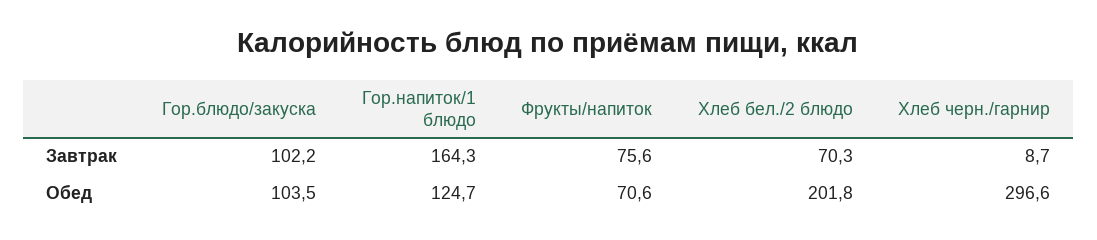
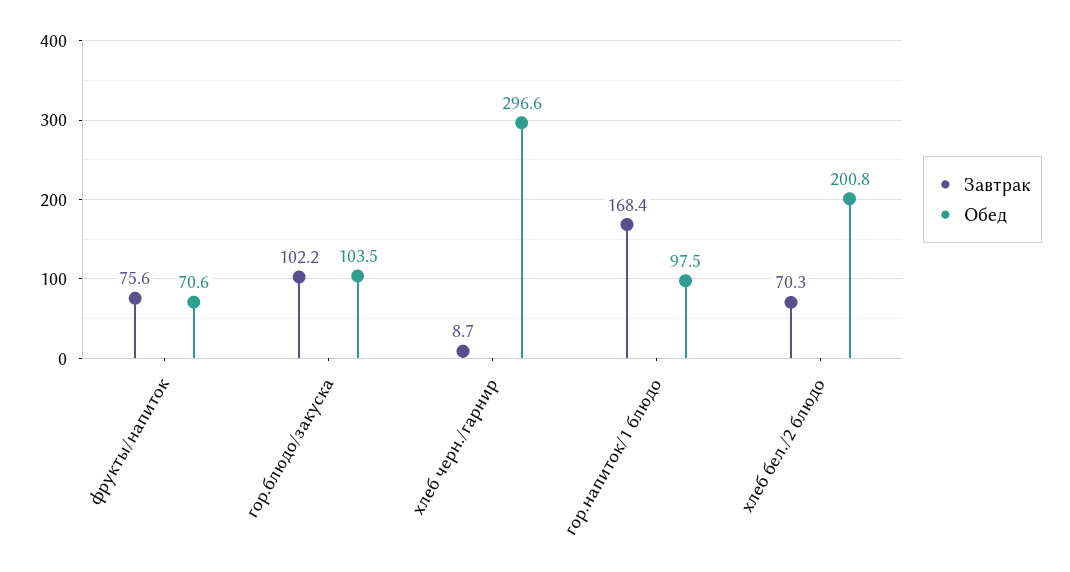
  {
    "Завтрак": {
      "Гор.блюдо/закуска": 102.2,
-     "Гор.напиток/1 блюдо": 164.3,
+     "Гор.напиток/1 блюдо": 168.4,
      "Фрукты/напиток": 75.6,
      "Хлеб бел./2 блюдо": 70.3,
      "Хлеб черн./гарнир": 8.7
    },
    "Обед": {
      "Гор.блюдо/закуска": 103.5,
-     "Гор.напиток/1 блюдо": 124.7,
+     "Гор.напиток/1 блюдо": 97.5,
      "Фрукты/напиток": 70.6,
-     "Хлеб бел./2 блюдо": 201.8,
+     "Хлеб бел./2 блюдо": 200.8,
      "Хлеб черн./гарнир": 296.6
    }
  }

